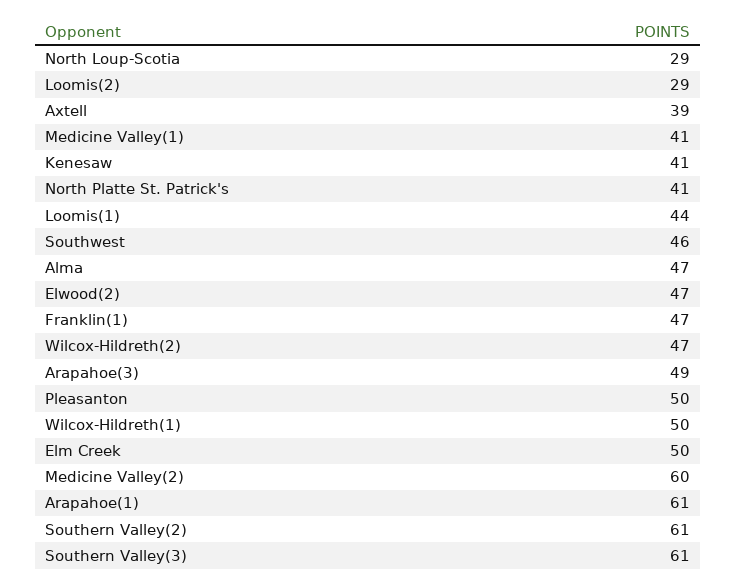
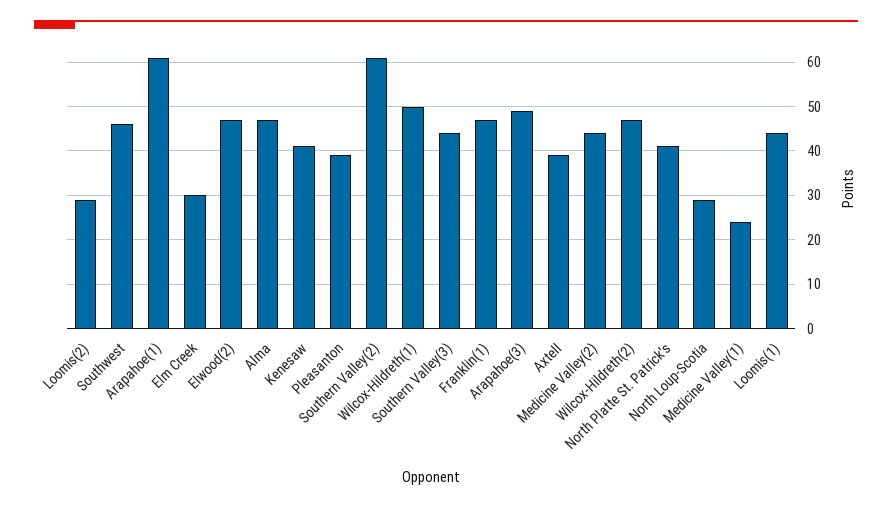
  {
    "North Loup-Scotia": 29,
    "Loomis(2)": 29,
    "Axtell": 39,
-   "Medicine Valley(1)": 41,
+   "Medicine Valley(1)": 25,
    "Kenesaw": 41,
    "North Platte St. Patrick's": 41,
    "Loomis(1)": 44,
    "Southwest": 46,
    "Alma": 47,
    "Elwood(2)": 47,
    "Franklin(1)": 47,
    "Wilcox-Hildreth(2)": 47,
    "Arapahoe(3)": 49,
-   "Pleasanton": 50,
+   "Pleasanton": 40,
    "Wilcox-Hildreth(1)": 50,
-   "Elm Creek": 50,
+   "Elm Creek": 30,
-   "Medicine Valley(2)": 60,
+   "Medicine Valley(2)": 45,
    "Arapahoe(1)": 61,
    "Southern Valley(2)": 61,
-   "Southern Valley(3)": 61
+   "Southern Valley(3)": 45
  }

